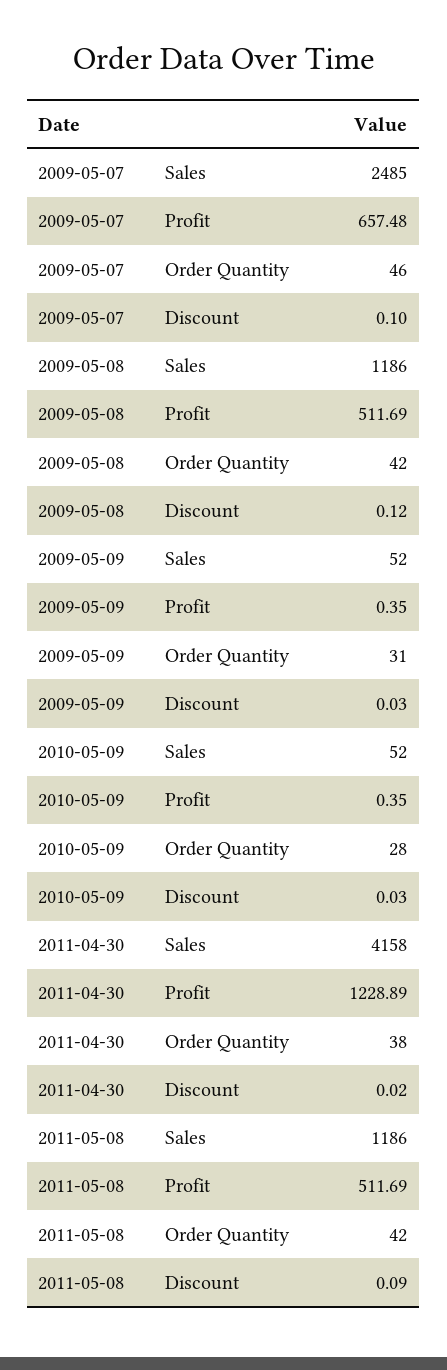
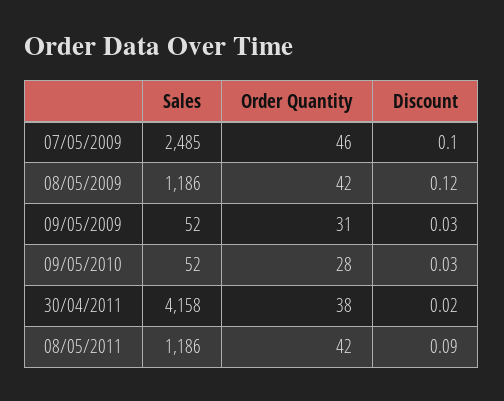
  {
    "2009-05-07": {
      "Sales": 2485,
-     "Profit": 657.48,
      "Order Quantity": 46,
      "Discount": 0.1
    },
    "2009-05-08": {
      "Sales": 1186,
-     "Profit": 511.69,
      "Order Quantity": 42,
      "Discount": 0.12
    },
    "2009-05-09": {
      "Sales": 52,
-     "Profit": 0.35,
      "Order Quantity": 31,
      "Discount": 0.03
    },
    "2010-05-09": {
      "Sales": 52,
-     "Profit": 0.35,
      "Order Quantity": 28,
      "Discount": 0.03
    },
    "2011-04-30": {
      "Sales": 4158,
-     "Profit": 1228.89,
      "Order Quantity": 38,
      "Discount": 0.02
    },
    "2011-05-08": {
      "Sales": 1186,
-     "Profit": 511.69,
      "Order Quantity": 42,
      "Discount": 0.09
    }
  }

